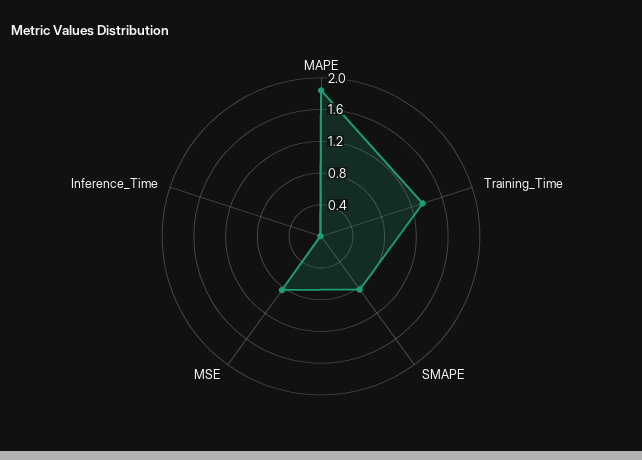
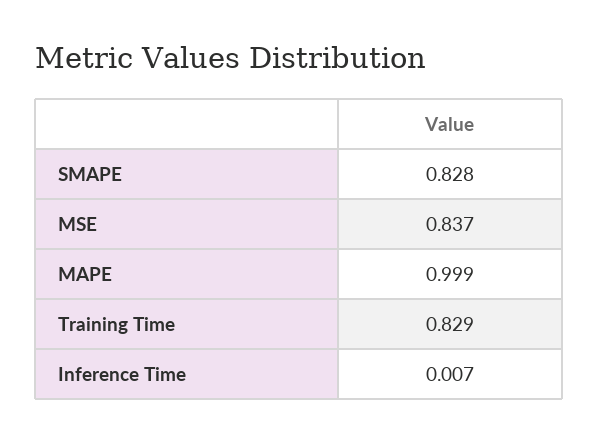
  {
-   "MAPE": 1.8,
+   "MAPE": 0.999,
-   "Training_Time": 1.4,
+   "Training_Time": 0.829,
    "SMAPE": 0.828,
    "MSE": 0.837,
    "Inference_Time": 0.007
  }

